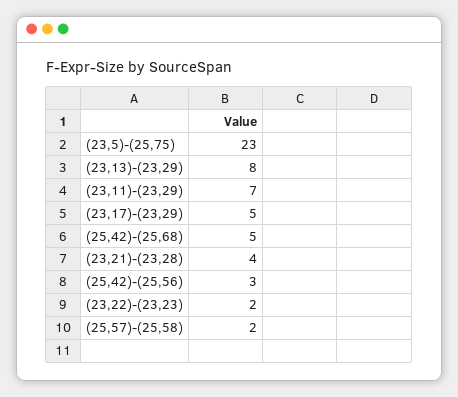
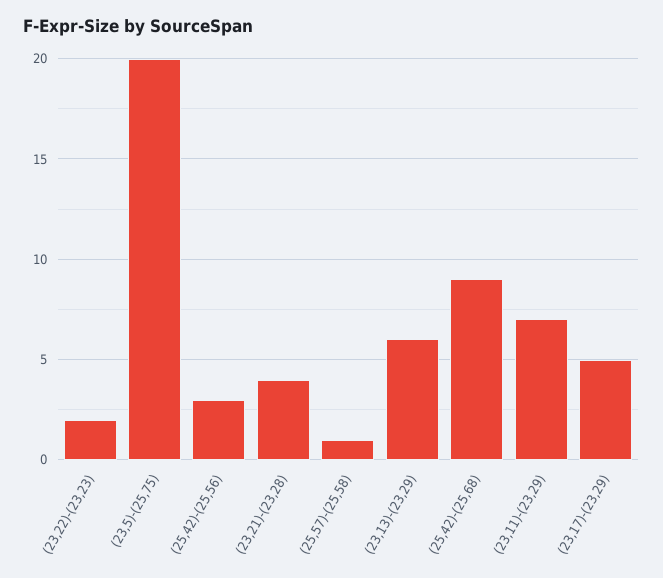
  {
-   "(23,5)-(25,75)": 23,
+   "(23,5)-(25,75)": 20,
-   "(23,13)-(23,29)": 8,
+   "(23,13)-(23,29)": 6,
    "(23,11)-(23,29)": 7,
    "(23,17)-(23,29)": 5,
-   "(25,42)-(25,68)": 5,
+   "(25,42)-(25,68)": 9,
    "(23,21)-(23,28)": 4,
    "(25,42)-(25,56)": 3,
    "(23,22)-(23,23)": 2,
-   "(25,57)-(25,58)": 2
+   "(25,57)-(25,58)": 1
  }

